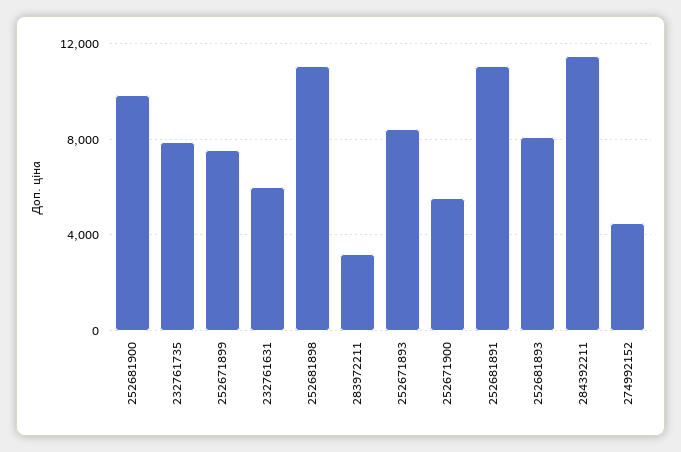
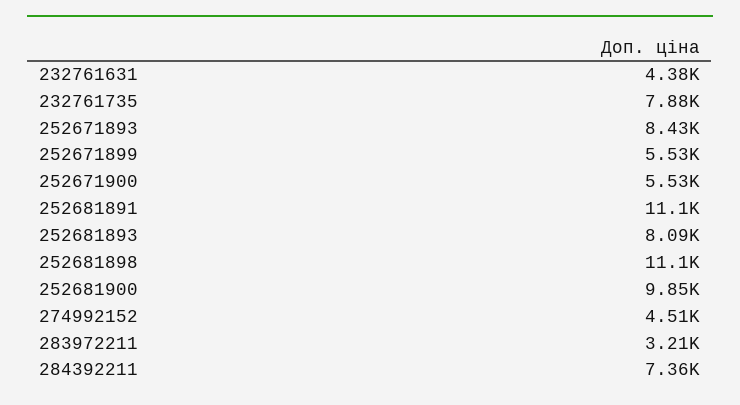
  {
    "252681900": 9850,
    "232761735": 7880,
-   "252671899": 7500,
+   "252671899": 5530,
-   "232761631": 6000,
+   "232761631": 4380,
    "252681898": 11100,
    "283972211": 3210,
    "252671893": 8430,
    "252671900": 5530,
    "252681891": 11100,
    "252681893": 8090,
-   "284392211": 11500,
+   "284392211": 7360,
    "274992152": 4510
  }

